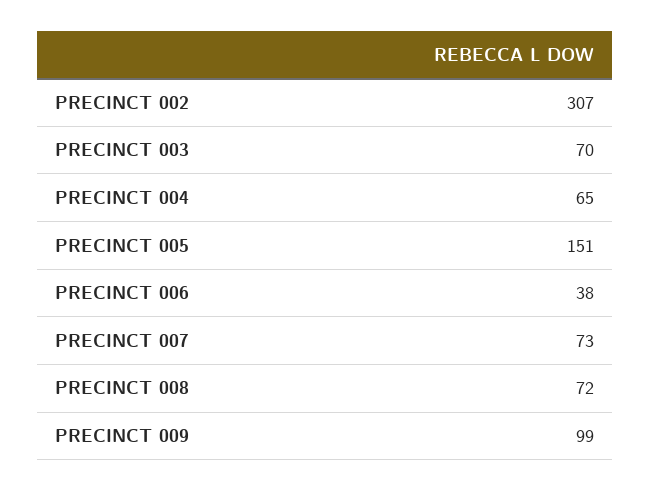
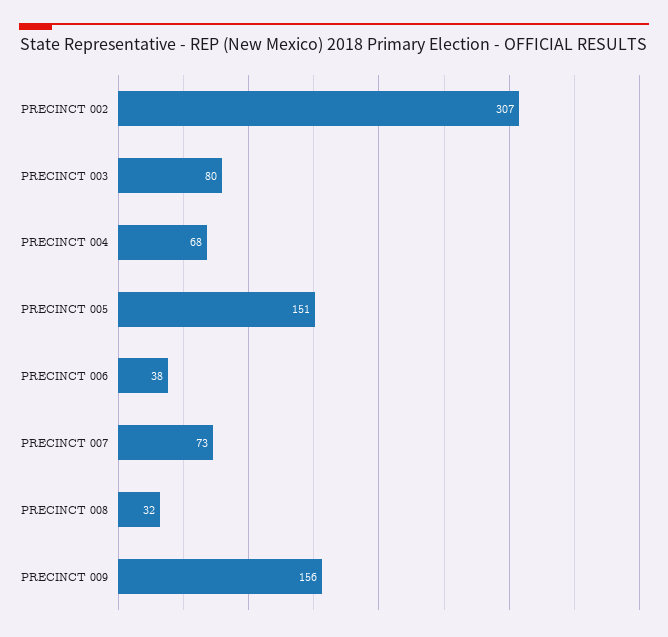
  {
    "PRECINCT 002": 307,
-   "PRECINCT 003": 70,
+   "PRECINCT 003": 80,
-   "PRECINCT 004": 65,
+   "PRECINCT 004": 68,
    "PRECINCT 005": 151,
    "PRECINCT 006": 38,
    "PRECINCT 007": 73,
-   "PRECINCT 008": 72,
+   "PRECINCT 008": 32,
-   "PRECINCT 009": 99
+   "PRECINCT 009": 156
  }

